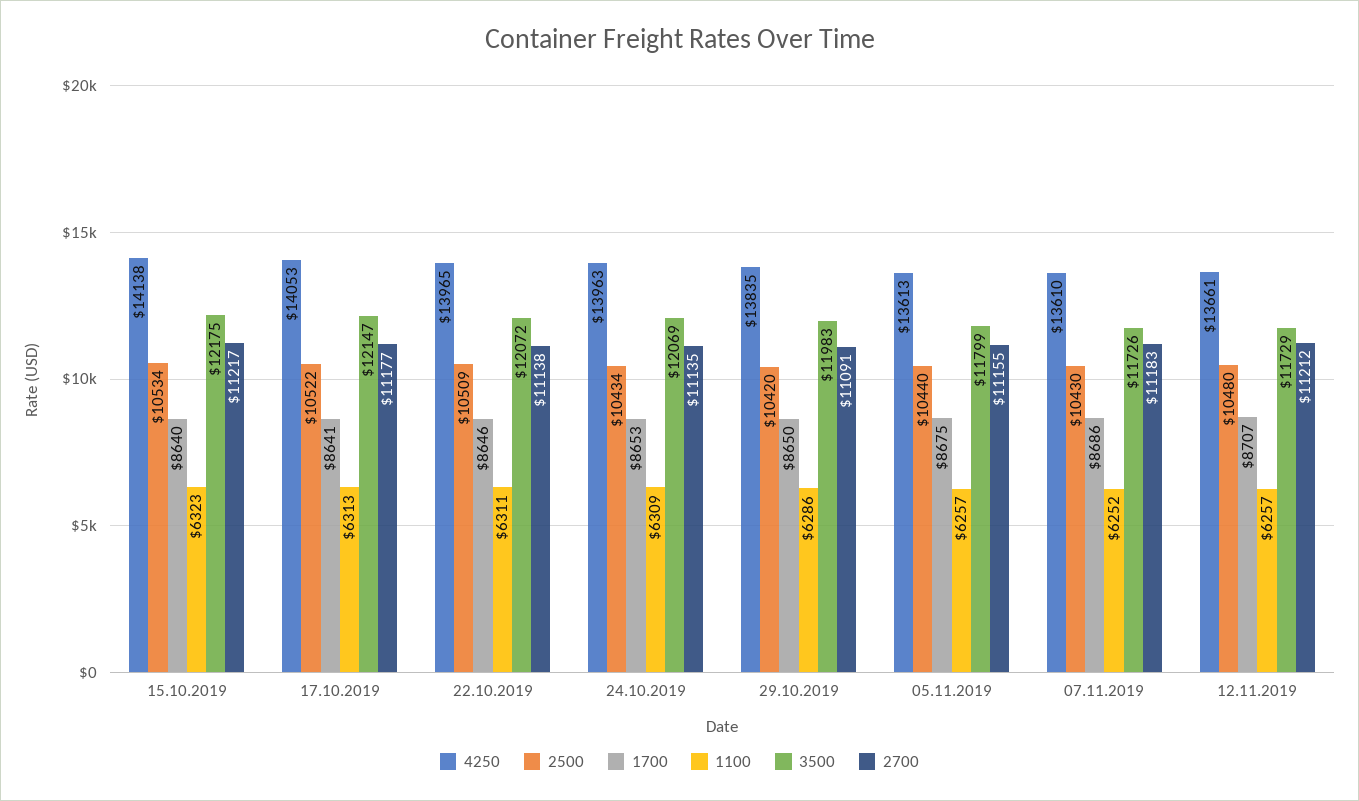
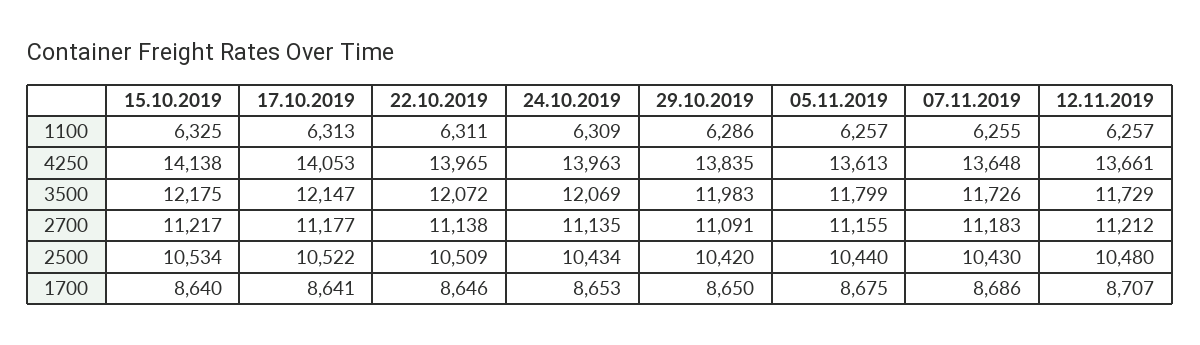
  {
    "4250": {
      "15.10.2019": 14138,
      "17.10.2019": 14053,
      "22.10.2019": 13965,
      "24.10.2019": 13963,
      "29.10.2019": 13835,
      "05.11.2019": 13613,
-     "07.11.2019": 13610,
+     "07.11.2019": 13648,
      "12.11.2019": 13661
    },
    "2500": {
      "15.10.2019": 10534,
      "17.10.2019": 10522,
      "22.10.2019": 10509,
      "24.10.2019": 10434,
      "29.10.2019": 10420,
      "05.11.2019": 10440,
      "07.11.2019": 10430,
      "12.11.2019": 10480
    },
    "1700": {
      "15.10.2019": 8640,
      "17.10.2019": 8641,
      "22.10.2019": 8646,
      "24.10.2019": 8653,
      "29.10.2019": 8650,
      "05.11.2019": 8675,
      "07.11.2019": 8686,
      "12.11.2019": 8707
    },
    "1100": {
-     "15.10.2019": 6323,
+     "15.10.2019": 6325,
      "17.10.2019": 6313,
      "22.10.2019": 6311,
      "24.10.2019": 6309,
      "29.10.2019": 6286,
      "05.11.2019": 6257,
-     "07.11.2019": 6252,
+     "07.11.2019": 6255,
      "12.11.2019": 6257
    },
    "3500": {
      "15.10.2019": 12175,
      "17.10.2019": 12147,
      "22.10.2019": 12072,
      "24.10.2019": 12069,
      "29.10.2019": 11983,
      "05.11.2019": 11799,
      "07.11.2019": 11726,
      "12.11.2019": 11729
    },
    "2700": {
      "15.10.2019": 11217,
      "17.10.2019": 11177,
      "22.10.2019": 11138,
      "24.10.2019": 11135,
      "29.10.2019": 11091,
      "05.11.2019": 11155,
      "07.11.2019": 11183,
      "12.11.2019": 11212
    }
  }

